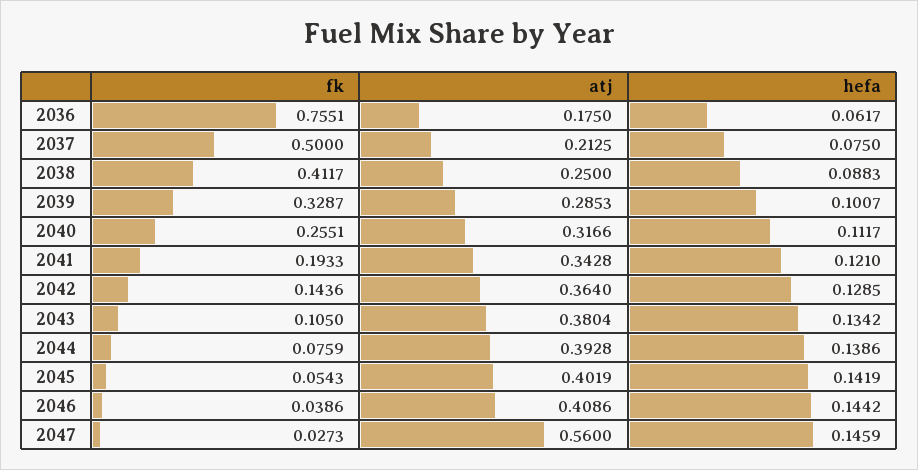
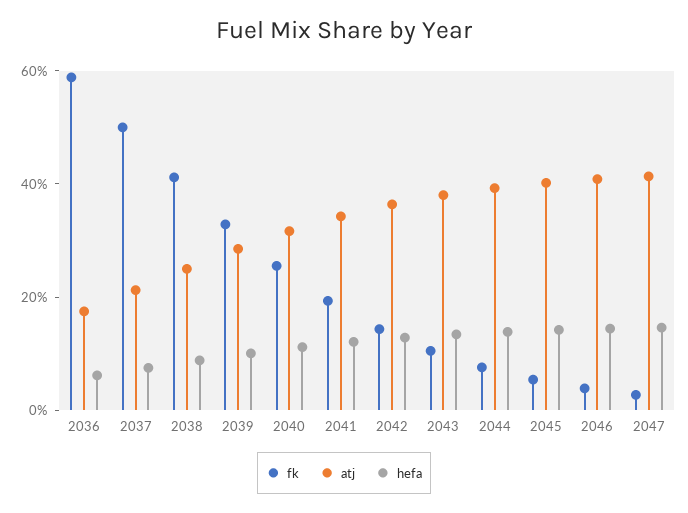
  {
    "fk": {
-     "2036": 0.7551,
+     "2036": 0.6,
      "2037": 0.5,
      "2038": 0.4117,
      "2039": 0.3287,
      "2040": 0.2551,
      "2041": 0.1933,
      "2042": 0.1436,
      "2043": 0.105,
      "2044": 0.0759,
      "2045": 0.0543,
      "2046": 0.0386,
      "2047": 0.0273
    },
    "atj": {
      "2036": 0.175,
      "2037": 0.2125,
      "2038": 0.25,
      "2039": 0.2853,
      "2040": 0.3166,
      "2041": 0.3428,
      "2042": 0.364,
      "2043": 0.3804,
      "2044": 0.3928,
      "2045": 0.4019,
      "2046": 0.4086,
-     "2047": 0.56
+     "2047": 0.4
    },
    "hefa": {
      "2036": 0.0617,
      "2037": 0.075,
      "2038": 0.0883,
      "2039": 0.1007,
      "2040": 0.1117,
      "2041": 0.121,
      "2042": 0.1285,
      "2043": 0.1342,
      "2044": 0.1386,
      "2045": 0.1419,
      "2046": 0.1442,
      "2047": 0.1459
    }
  }

